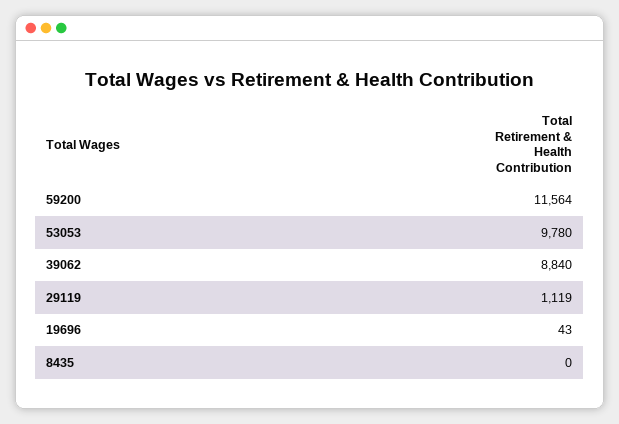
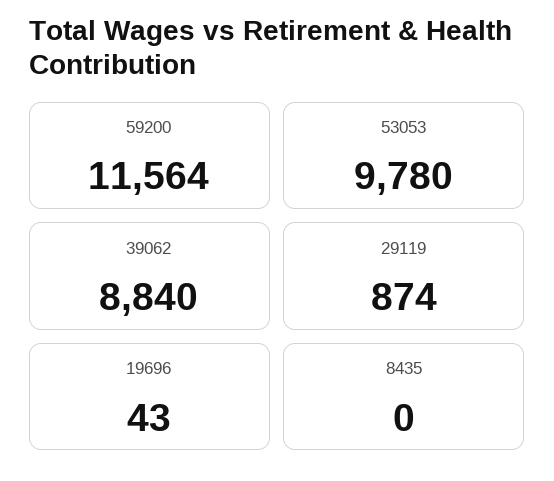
  {
    "59200": 11564,
    "53053": 9780,
    "39062": 8840,
-   "29119": 1119,
+   "29119": 874,
    "19696": 43,
    "8435": 0
  }

